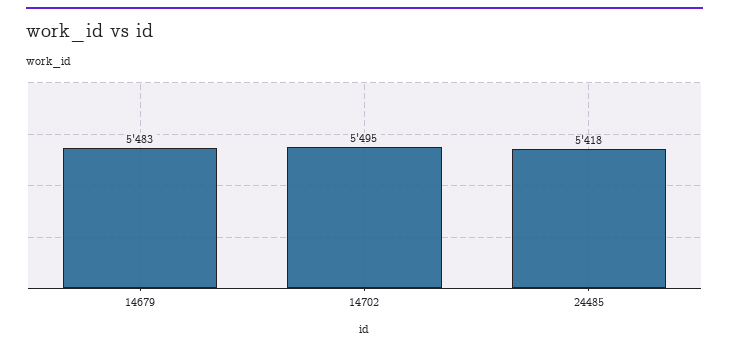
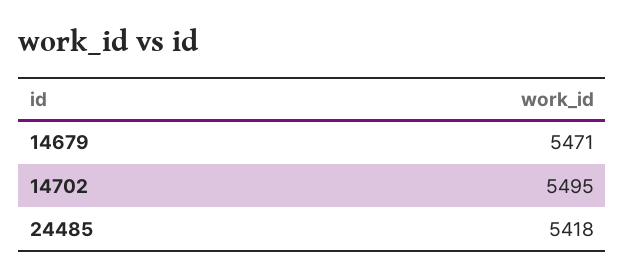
  {
-   "14679": 5483,
+   "14679": 5471,
    "14702": 5495,
    "24485": 5418
  }

